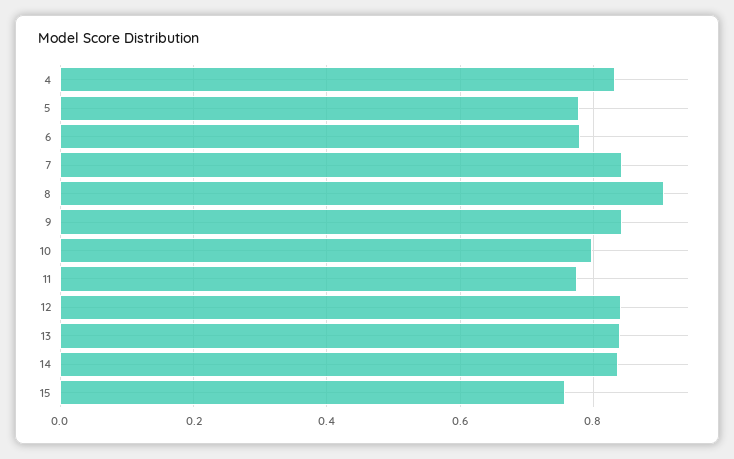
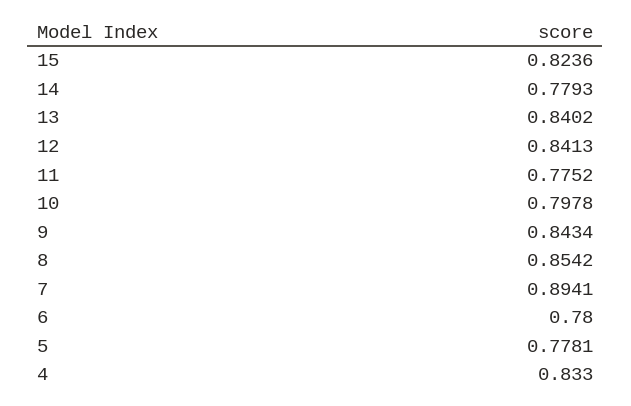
  {
    "4": 0.833,
    "5": 0.7781,
    "6": 0.78,
-   "7": 0.84,
+   "7": 0.8941,
-   "8": 0.9,
+   "8": 0.8542,
    "9": 0.8434,
    "10": 0.7978,
    "11": 0.7752,
    "12": 0.8413,
    "13": 0.8402,
-   "14": 0.84,
+   "14": 0.7793,
-   "15": 0.76
+   "15": 0.8236
  }

